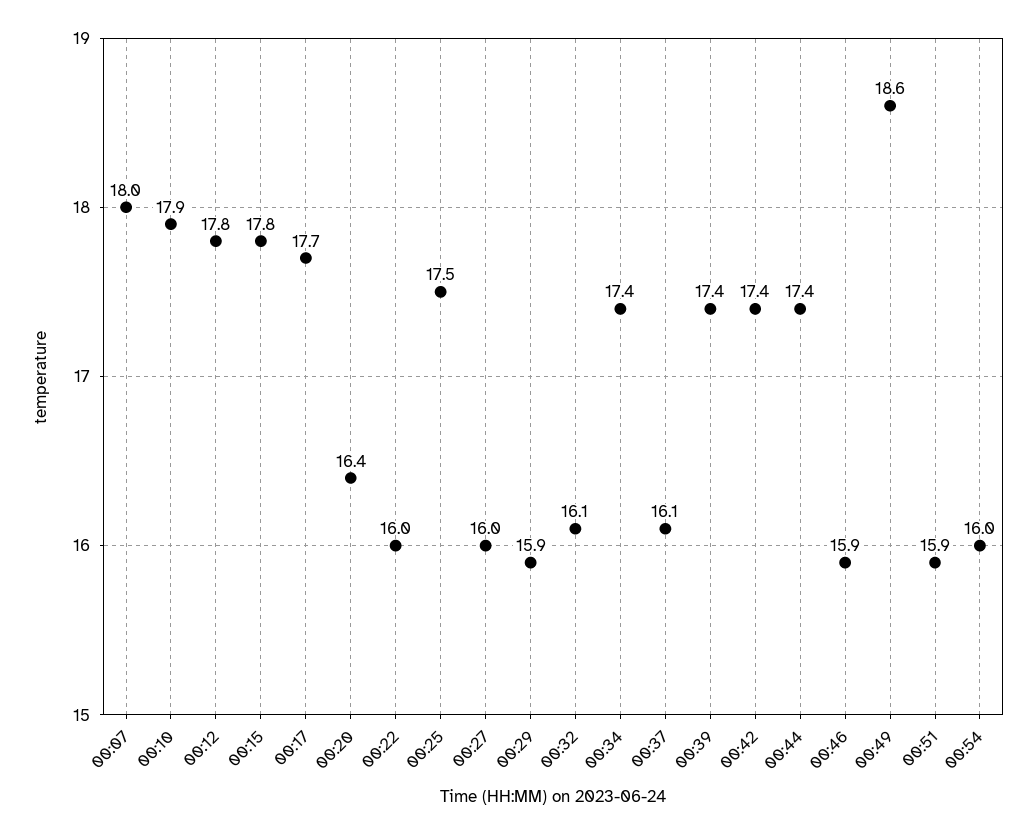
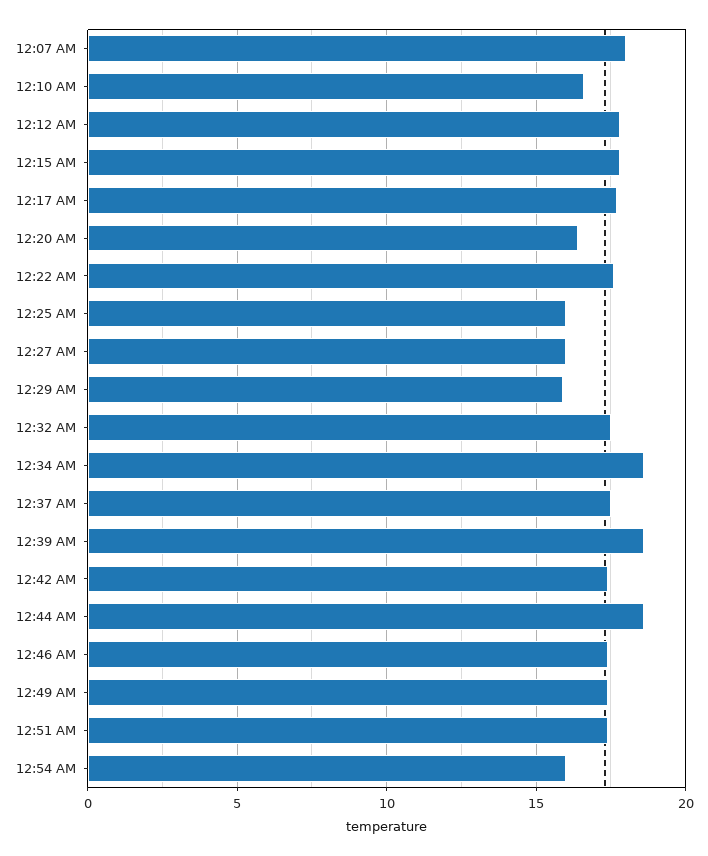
  {
    "00:07": 18,
-   "00:10": 17.9,
+   "00:10": 16.5,
    "00:12": 17.8,
    "00:15": 17.8,
    "00:17": 17.7,
    "00:20": 16.4,
-   "00:22": 16,
+   "00:22": 17.5,
-   "00:25": 17.5,
+   "00:25": 16,
    "00:27": 16,
    "00:29": 15.9,
-   "00:32": 16.1,
+   "00:32": 17.5,
-   "00:34": 17.4,
+   "00:34": 18.5,
-   "00:37": 16.1,
+   "00:37": 17.5,
-   "00:39": 17.4,
+   "00:39": 18.5,
    "00:42": 17.4,
-   "00:44": 17.4,
+   "00:44": 18.5,
-   "00:46": 15.9,
+   "00:46": 17.5,
-   "00:49": 18.6,
+   "00:49": 17.5,
-   "00:51": 15.9,
+   "00:51": 17.5,
    "00:54": 16
  }

